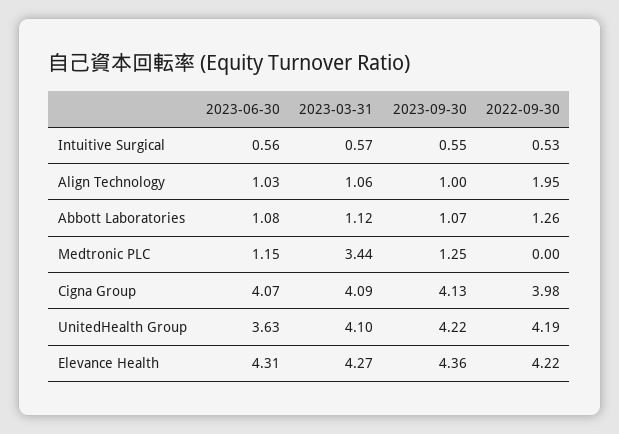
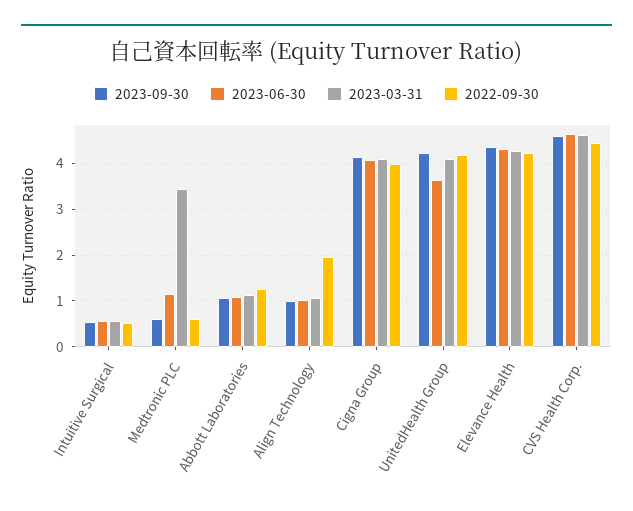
  {
    "2023-06-30": {
      "Intuitive Surgical": 0.56,
      "Align Technology": 1.03,
      "Abbott Laboratories": 1.08,
      "Medtronic PLC": 1.15,
      "Cigna Group": 4.07,
      "UnitedHealth Group": 3.63,
-     "Elevance Health": 4.31
+     "Elevance Health": 4.31,
+     "CVS Health Corp.": 4.6
    },
    "2023-03-31": {
      "Intuitive Surgical": 0.57,
      "Align Technology": 1.06,
      "Abbott Laboratories": 1.12,
      "Medtronic PLC": 3.44,
      "Cigna Group": 4.09,
      "UnitedHealth Group": 4.1,
-     "Elevance Health": 4.27
+     "Elevance Health": 4.27,
+     "CVS Health Corp.": 4.6
    },
    "2023-09-30": {
      "Intuitive Surgical": 0.55,
      "Align Technology": 1,
      "Abbott Laboratories": 1.07,
-     "Medtronic PLC": 1.25,
+     "Medtronic PLC": 0.6,
      "Cigna Group": 4.13,
      "UnitedHealth Group": 4.22,
-     "Elevance Health": 4.36
+     "Elevance Health": 4.36,
+     "CVS Health Corp.": 4.6
    },
    "2022-09-30": {
      "Intuitive Surgical": 0.53,
      "Align Technology": 1.95,
      "Abbott Laboratories": 1.26,
-     "Medtronic PLC": 0,
+     "Medtronic PLC": 0.6,
      "Cigna Group": 3.98,
      "UnitedHealth Group": 4.19,
-     "Elevance Health": 4.22
+     "Elevance Health": 4.22,
+     "CVS Health Corp.": 4.4
    }
  }

